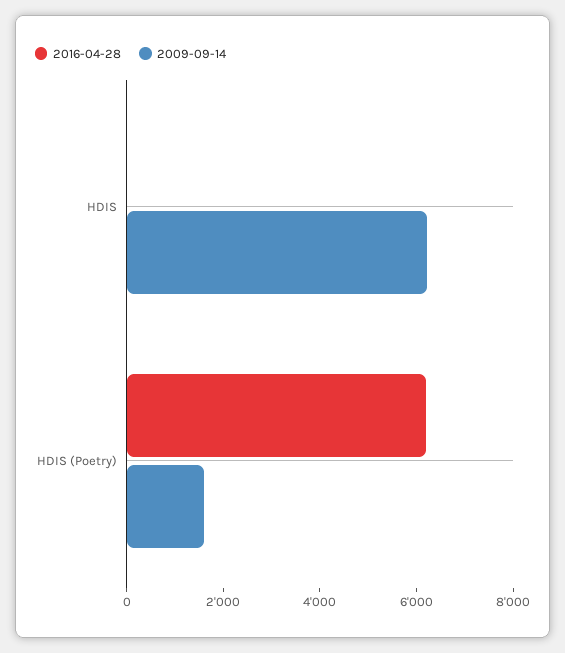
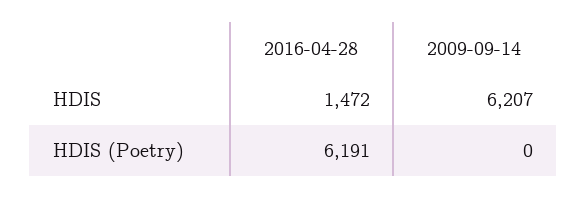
  {
    "2016-04-28": {
-     "HDIS": 0,
+     "HDIS": 1472,
      "HDIS (Poetry)": 6191
    },
    "2009-09-14": {
      "HDIS": 6207,
-     "HDIS (Poetry)": 1500
+     "HDIS (Poetry)": 0
    }
  }

